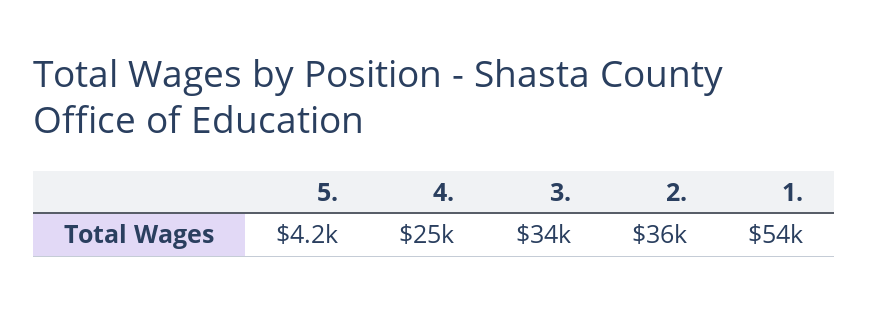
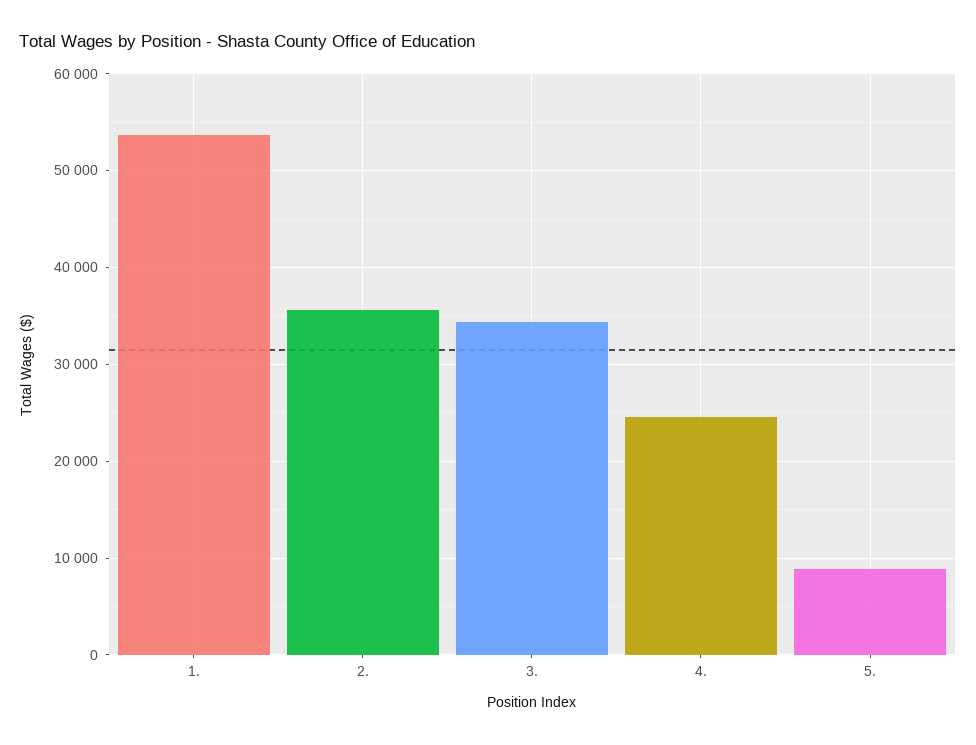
  {
-   "5.": 4200,
+   "5.": 9000,
    "4.": 25000,
    "3.": 34000,
    "2.": 36000,
    "1.": 54000
  }

